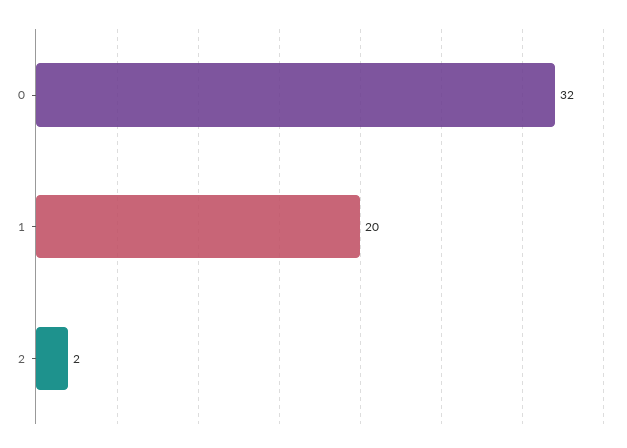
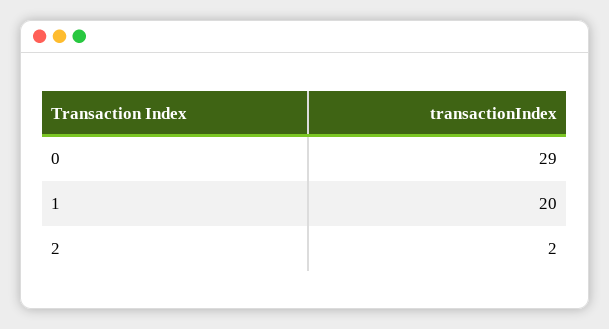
  {
-   "0": 32,
+   "0": 29,
    "1": 20,
    "2": 2
  }

